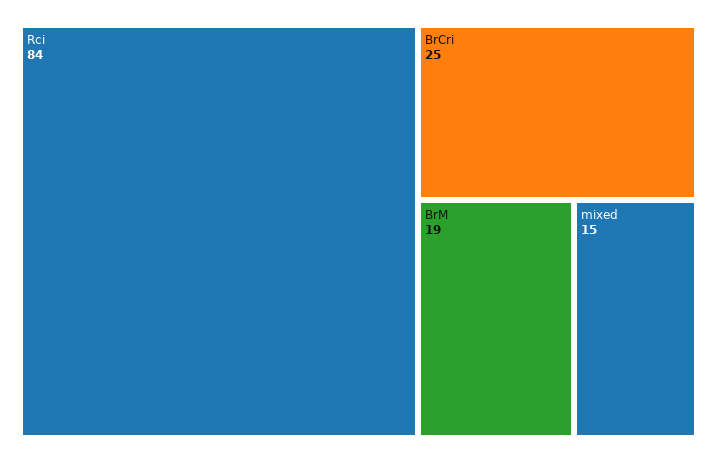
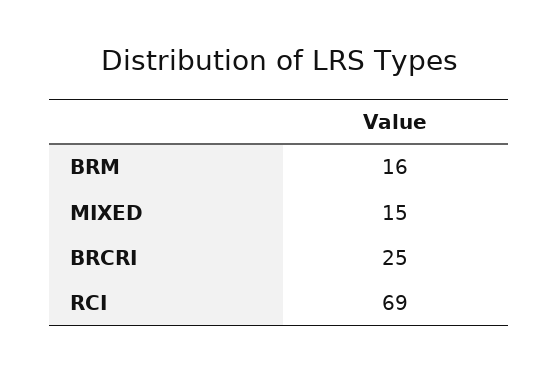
  {
-   "Rci": 84,
+   "Rci": 69,
    "BrCri": 25,
-   "BrM": 19,
+   "BrM": 16,
    "mixed": 15
  }

